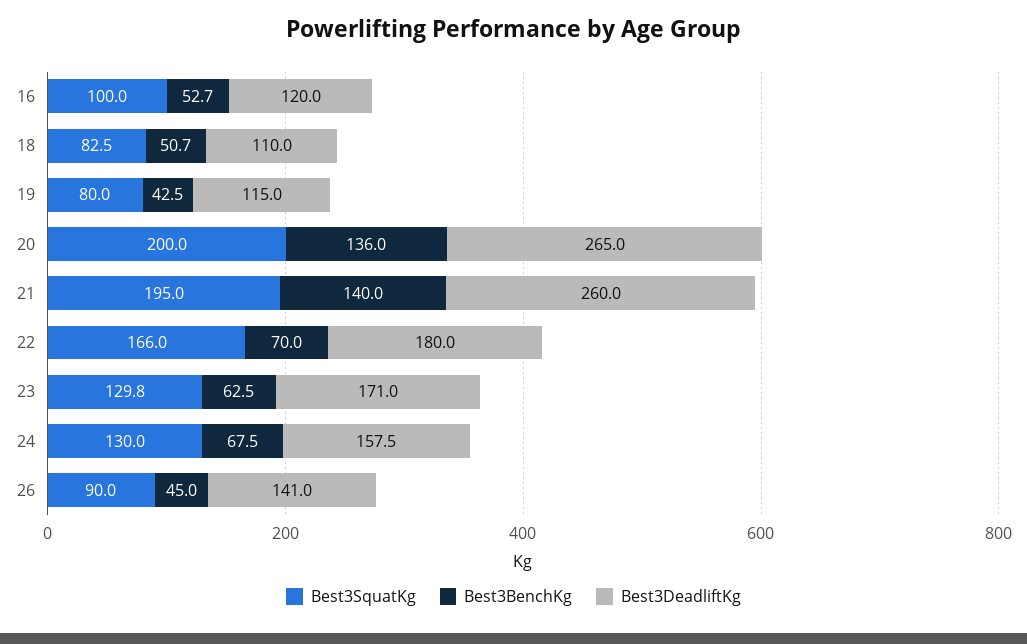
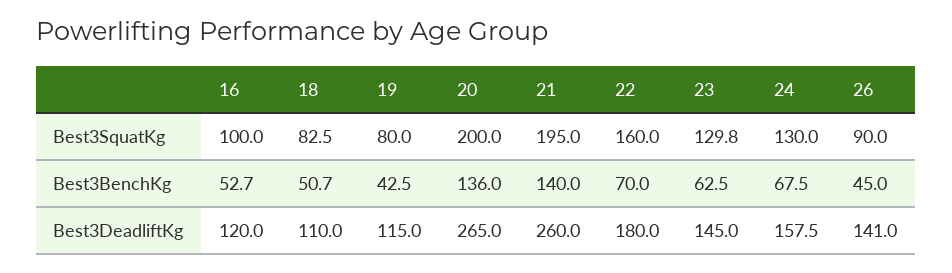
  {
    "Best3SquatKg": {
      "16": 100,
      "18": 82.5,
      "19": 80,
      "20": 200,
      "21": 195,
-     "22": 166,
+     "22": 160,
      "23": 129.8,
      "24": 130,
      "26": 90
    },
    "Best3BenchKg": {
      "16": 52.7,
      "18": 50.7,
      "19": 42.5,
      "20": 136,
      "21": 140,
      "22": 70,
      "23": 62.5,
      "24": 67.5,
      "26": 45
    },
    "Best3DeadliftKg": {
      "16": 120,
      "18": 110,
      "19": 115,
      "20": 265,
      "21": 260,
      "22": 180,
-     "23": 171,
+     "23": 145,
      "24": 157.5,
      "26": 141
    }
  }

